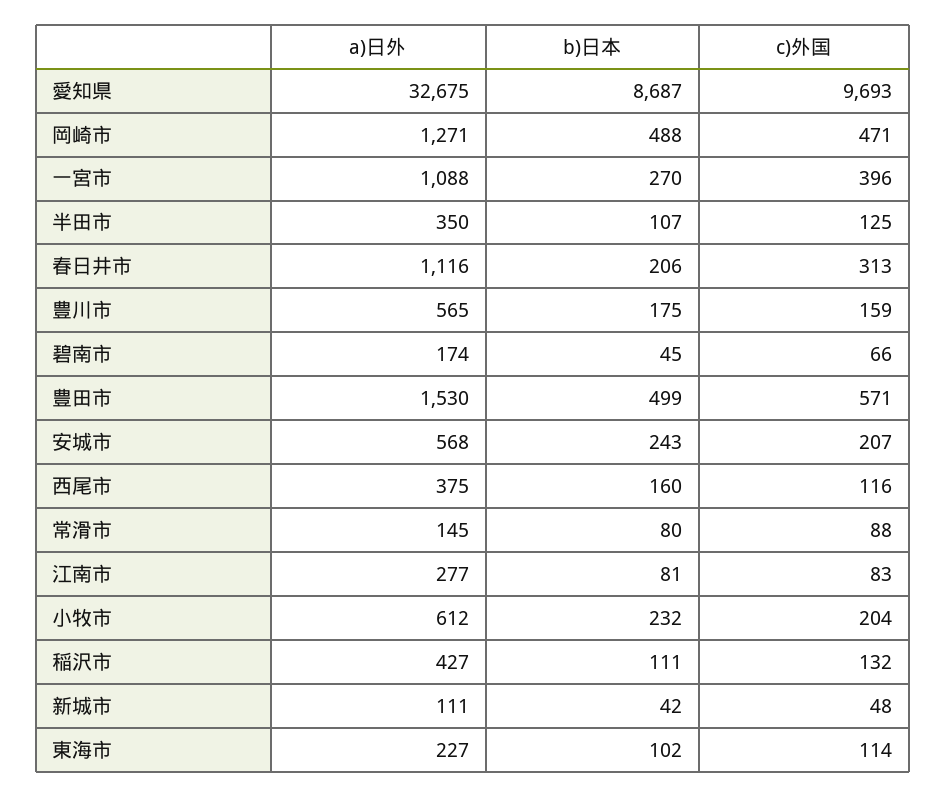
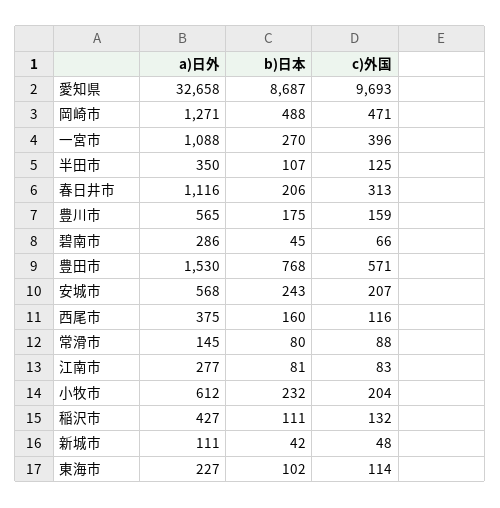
  {
    "a)日外": {
-     "愛知県": 32675,
+     "愛知県": 32658,
      "岡崎市": 1271,
      "一宮市": 1088,
      "半田市": 350,
      "春日井市": 1116,
      "豊川市": 565,
-     "碧南市": 174,
+     "碧南市": 286,
      "豊田市": 1530,
      "安城市": 568,
      "西尾市": 375,
      "常滑市": 145,
      "江南市": 277,
      "小牧市": 612,
      "稲沢市": 427,
      "新城市": 111,
      "東海市": 227
    },
    "b)日本": {
      "愛知県": 8687,
      "岡崎市": 488,
      "一宮市": 270,
      "半田市": 107,
      "春日井市": 206,
      "豊川市": 175,
      "碧南市": 45,
-     "豊田市": 499,
+     "豊田市": 768,
      "安城市": 243,
      "西尾市": 160,
      "常滑市": 80,
      "江南市": 81,
      "小牧市": 232,
      "稲沢市": 111,
      "新城市": 42,
      "東海市": 102
    },
    "c)外国": {
      "愛知県": 9693,
      "岡崎市": 471,
      "一宮市": 396,
      "半田市": 125,
      "春日井市": 313,
      "豊川市": 159,
      "碧南市": 66,
      "豊田市": 571,
      "安城市": 207,
      "西尾市": 116,
      "常滑市": 88,
      "江南市": 83,
      "小牧市": 204,
      "稲沢市": 132,
      "新城市": 48,
      "東海市": 114
    }
  }

